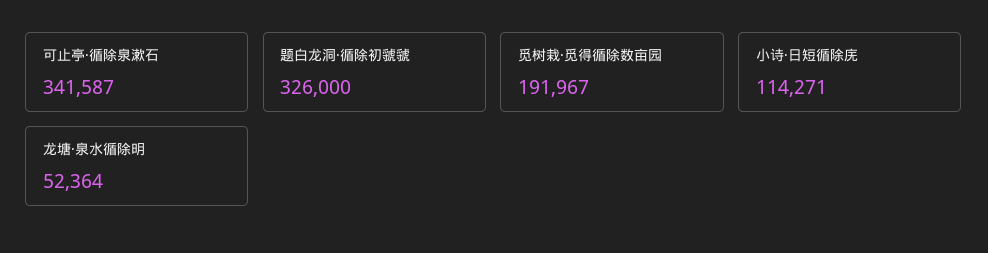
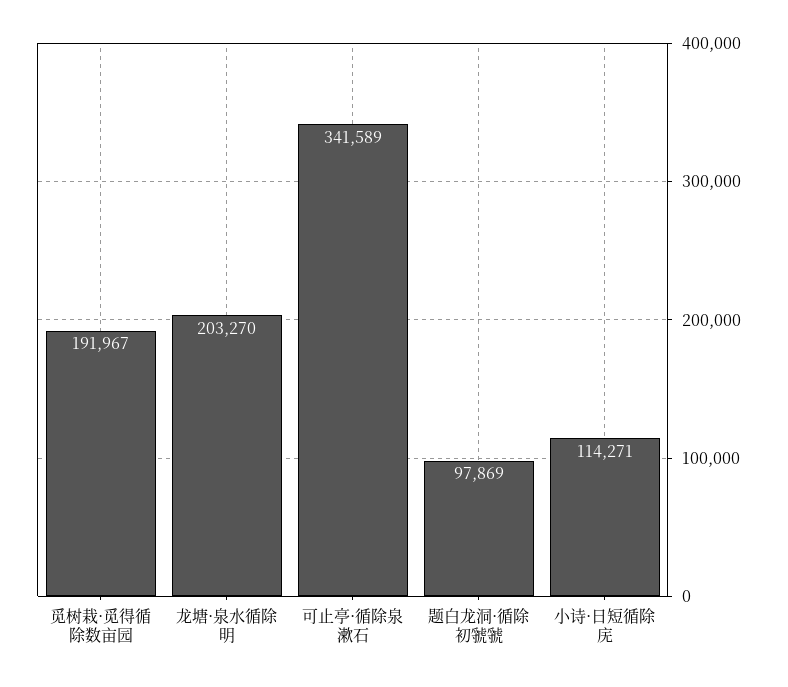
  {
-   "可止亭·循除泉漱石": 341587,
+   "可止亭·循除泉漱石": 341589,
-   "题白龙洞·循除初虢虢": 326000,
+   "题白龙洞·循除初虢虢": 97869,
    "觅树栽·觅得循除数亩园": 191967,
    "小诗·日短循除庑": 114271,
-   "龙塘·泉水循除明": 52364
+   "龙塘·泉水循除明": 203270
  }

